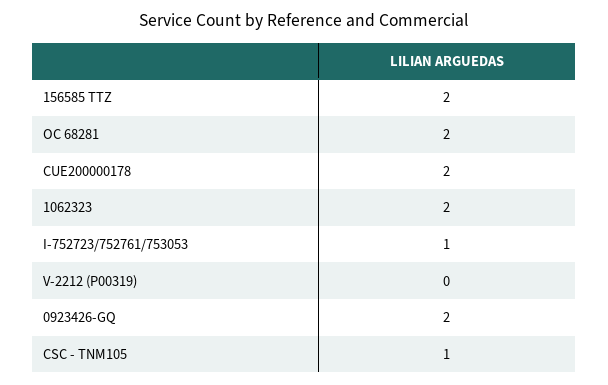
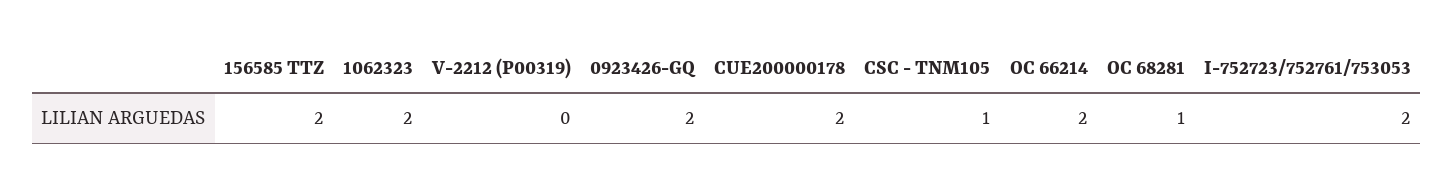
  {
    "156585 TTZ": 2,
-   "OC 68281": 2,
+   "OC 68281": 1,
    "CUE200000178": 2,
    "1062323": 2,
-   "I-752723/752761/753053": 1,
+   "I-752723/752761/753053": 2,
    "V-2212 (P00319)": 0,
    "0923426-GQ": 2,
-   "CSC - TNM105": 1
+   "CSC - TNM105": 1,
+   "OC 66214": 2
  }

